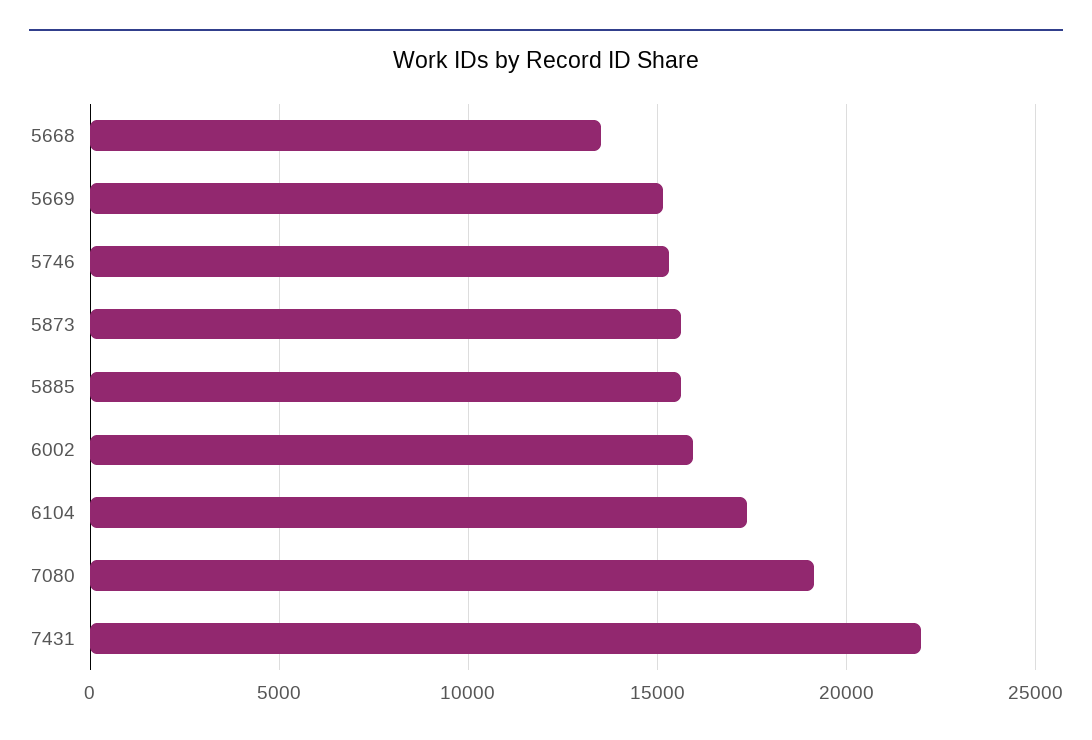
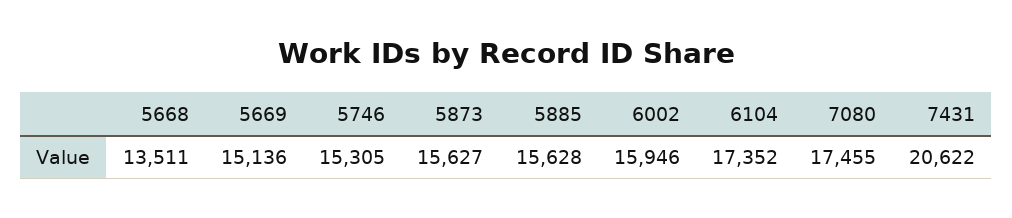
  {
    "5668": 13511,
    "5669": 15136,
    "5746": 15305,
    "5873": 15627,
    "5885": 15628,
    "6002": 15946,
    "6104": 17352,
-   "7080": 19000,
+   "7080": 17455,
-   "7431": 22000
+   "7431": 20622
  }

